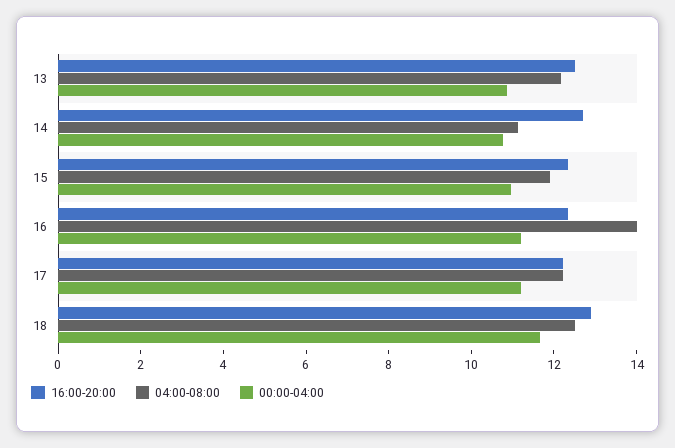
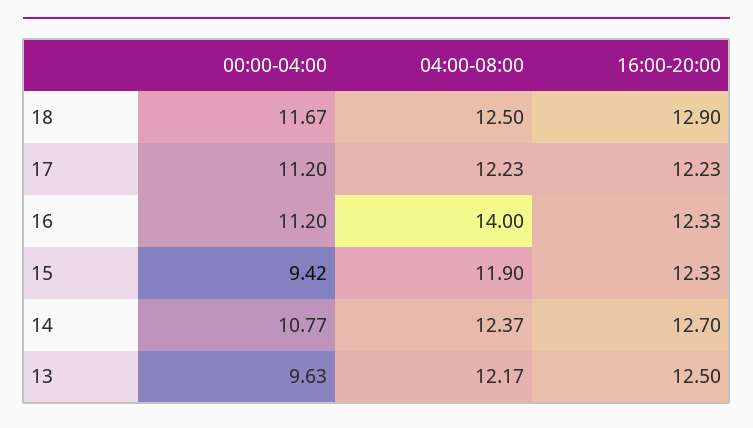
  {
    "16:00-20:00": {
      "13": 12.5,
      "14": 12.7,
      "15": 12.33,
      "16": 12.33,
      "17": 12.23,
      "18": 12.9
    },
    "04:00-08:00": {
      "13": 12.17,
-     "14": 11,
+     "14": 12.37,
      "15": 11.9,
      "16": 14,
      "17": 12.23,
      "18": 12.5
    },
    "00:00-04:00": {
-     "13": 11,
+     "13": 9.63,
      "14": 10.77,
-     "15": 11,
+     "15": 9.42,
      "16": 11.2,
      "17": 11.2,
      "18": 11.67
    }
  }

